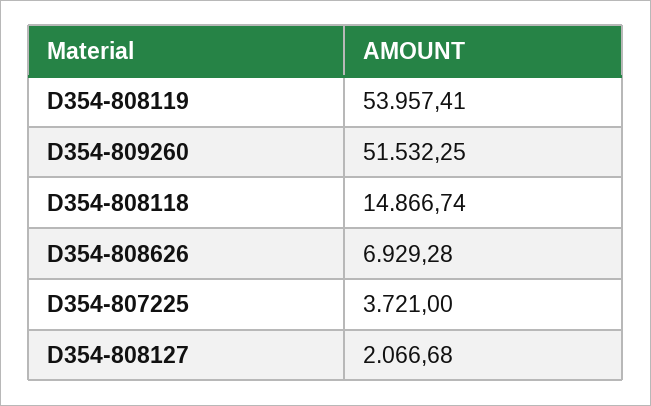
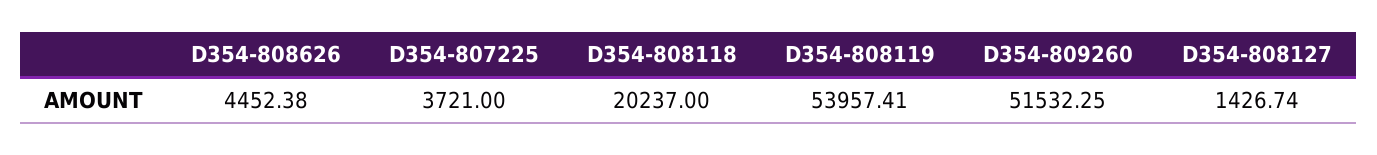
  {
    "D354-808119": 53957.41,
    "D354-809260": 51532.25,
-   "D354-808118": 14866.74,
+   "D354-808118": 20237,
-   "D354-808626": 6929.28,
+   "D354-808626": 4452.38,
    "D354-807225": 3721,
-   "D354-808127": 2066.68
+   "D354-808127": 1426.74
  }

